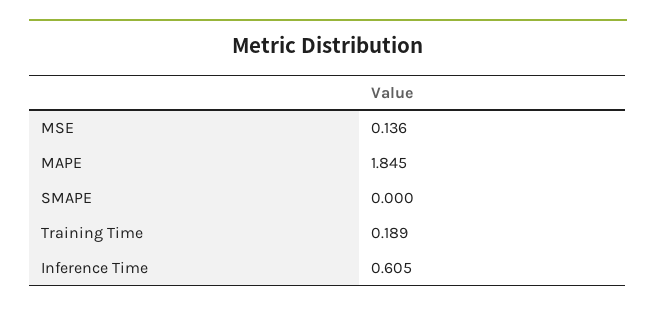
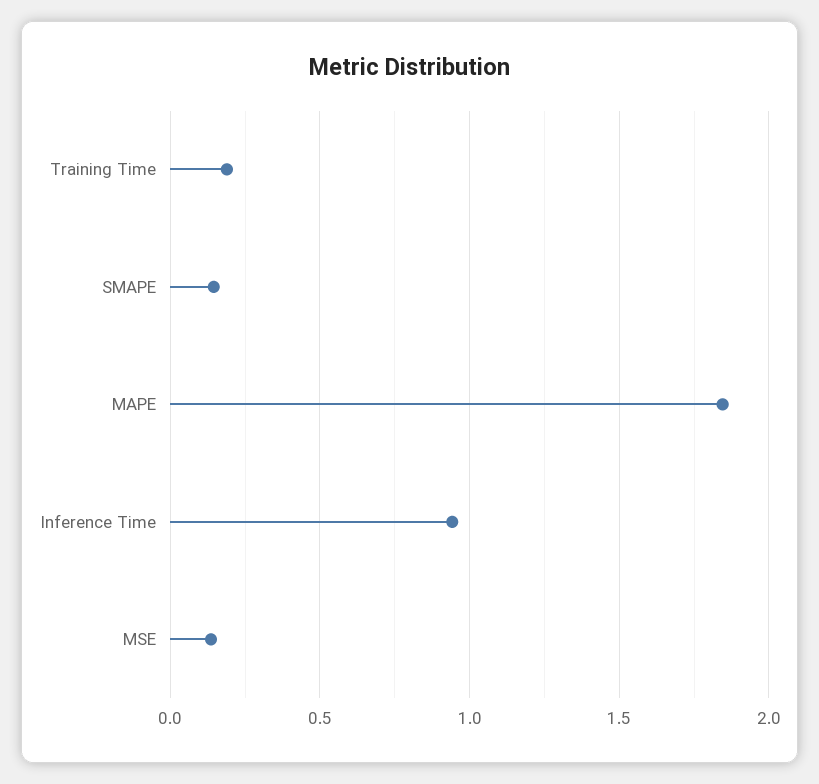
  {
    "MSE": 0.136,
    "MAPE": 1.845,
-   "SMAPE": 0,
+   "SMAPE": 0.15,
    "Training Time": 0.189,
-   "Inference Time": 0.605
+   "Inference Time": 0.95
  }

